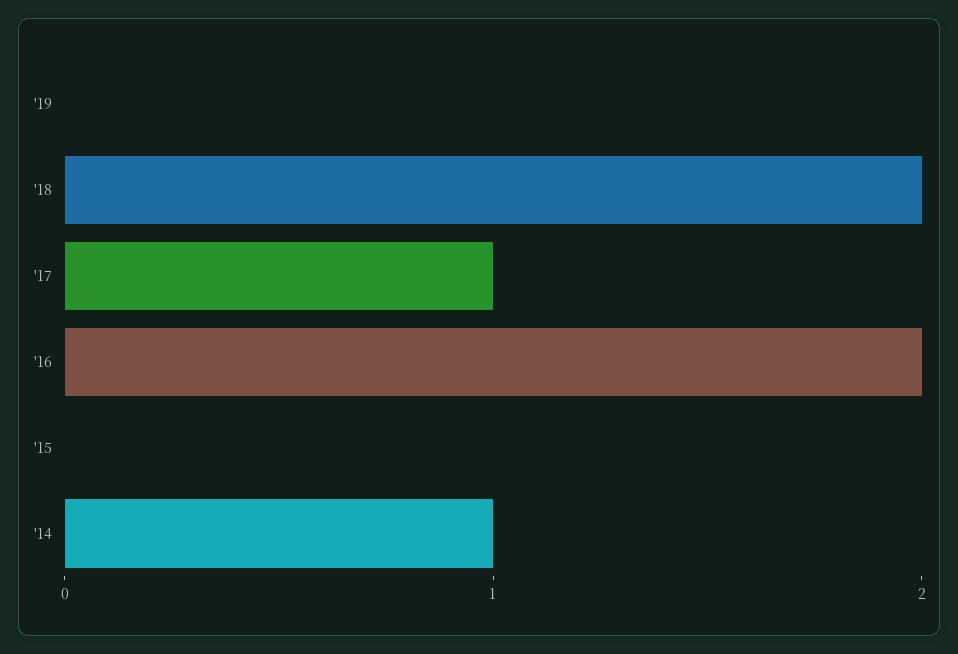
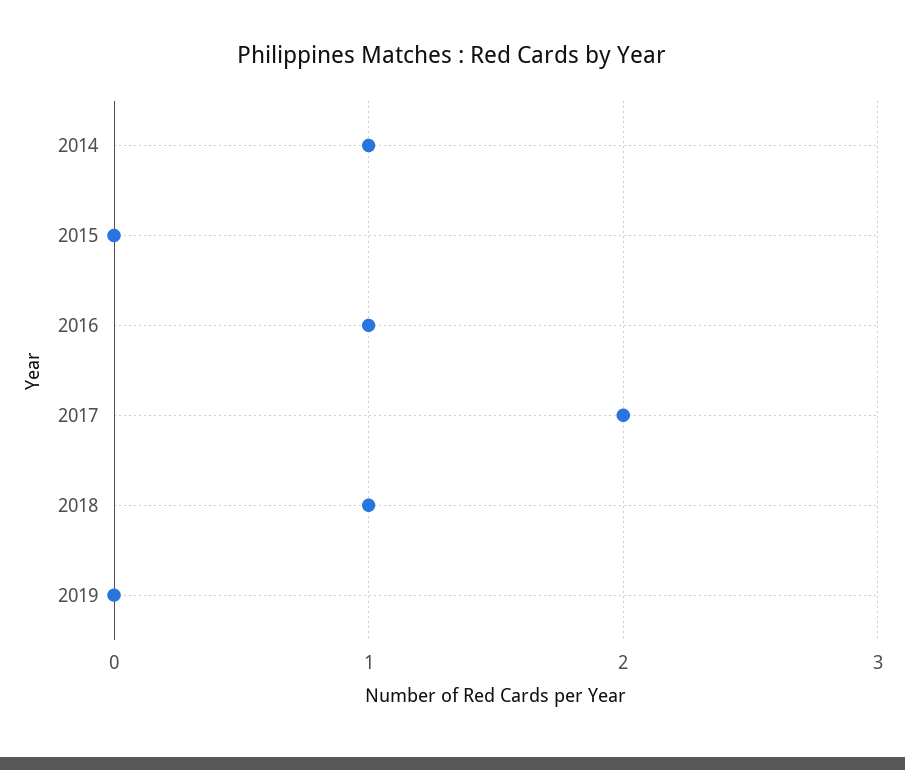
  {
    "'19": 0,
-   "'18": 2,
+   "'18": 1,
-   "'17": 1,
+   "'17": 2,
-   "'16": 2,
+   "'16": 1,
    "'15": 0,
    "'14": 1
  }

